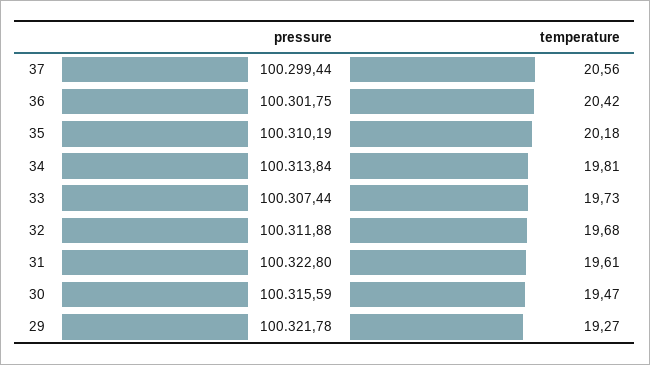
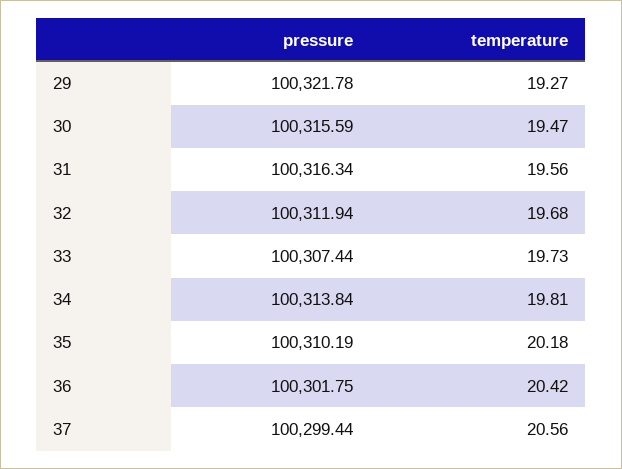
  {
    "pressure": {
      "37": 100299.44,
      "36": 100301.75,
      "35": 100310.19,
      "34": 100313.84,
      "33": 100307.44,
-     "32": 100311.88,
+     "32": 100311.94,
-     "31": 100322.8,
+     "31": 100316.34,
      "30": 100315.59,
      "29": 100321.78
    },
    "temperature": {
      "37": 20.56,
      "36": 20.42,
      "35": 20.18,
      "34": 19.81,
      "33": 19.73,
      "32": 19.68,
-     "31": 19.61,
+     "31": 19.56,
      "30": 19.47,
      "29": 19.27
    }
  }

